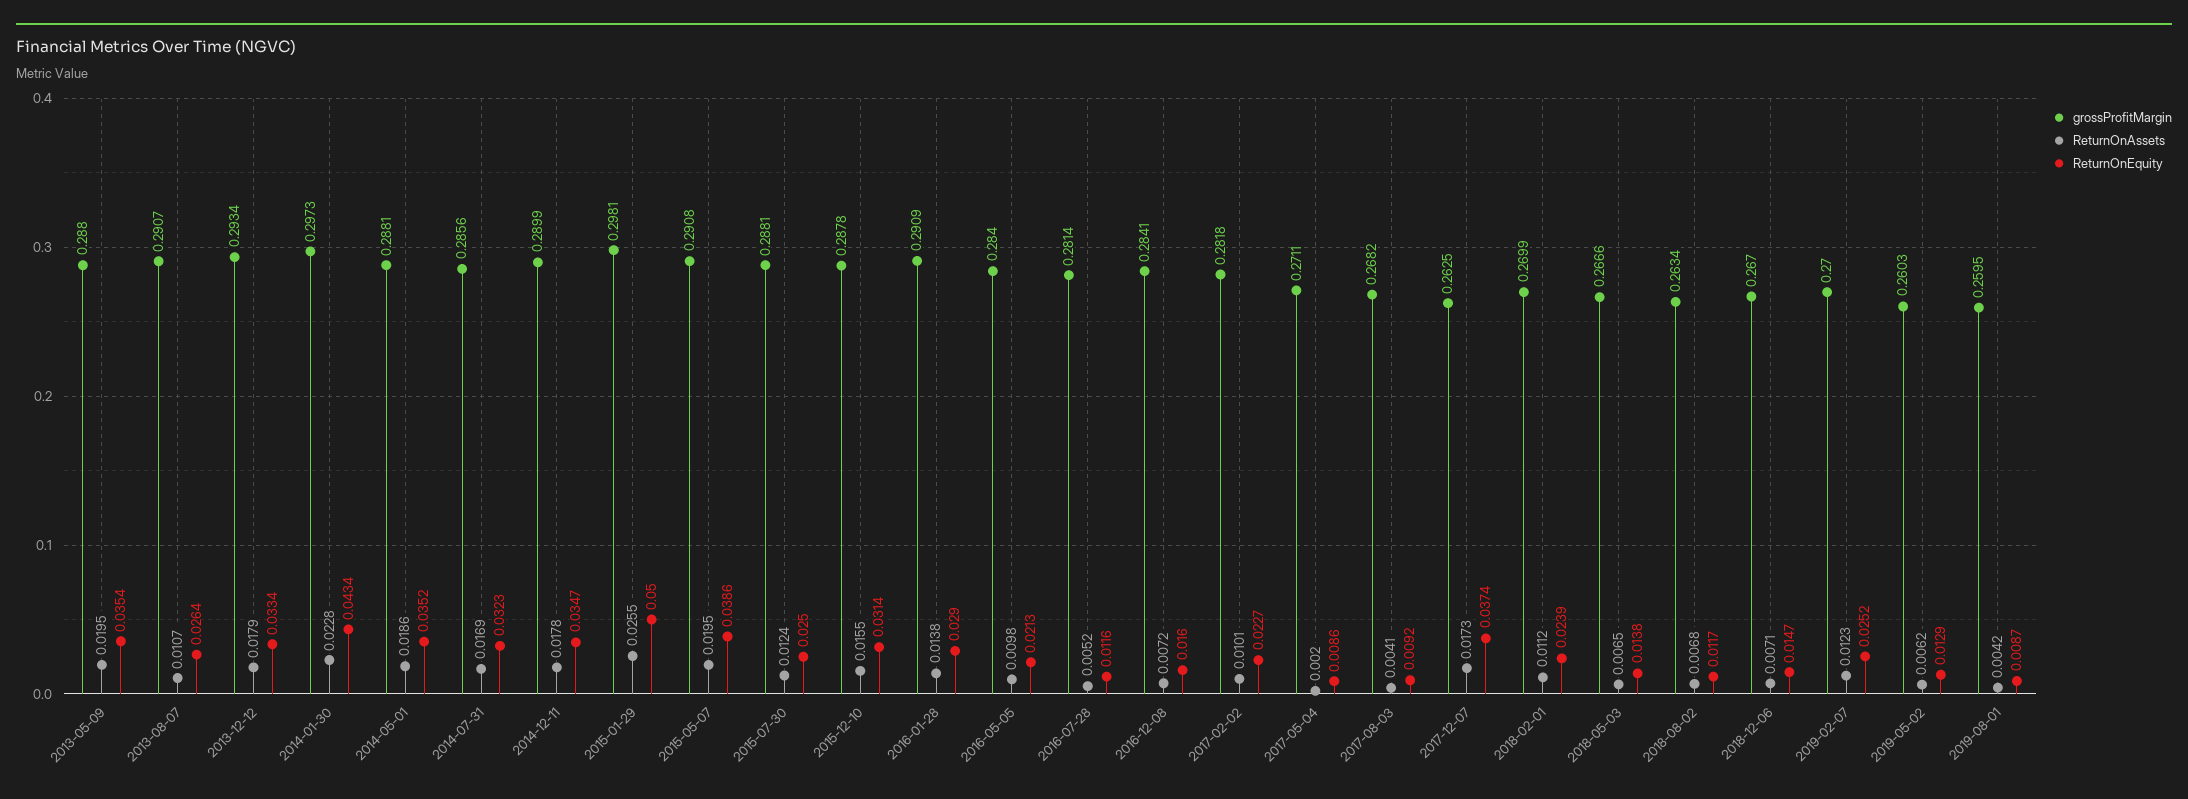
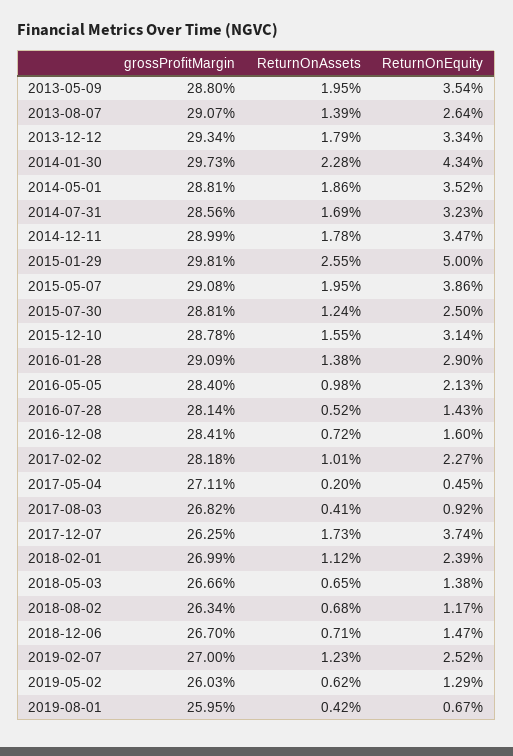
  {
    "grossProfitMargin": {
      "2013-05-09": 0.288,
      "2013-08-07": 0.2907,
      "2013-12-12": 0.2934,
      "2014-01-30": 0.2973,
      "2014-05-01": 0.2881,
      "2014-07-31": 0.2856,
      "2014-12-11": 0.2899,
      "2015-01-29": 0.2981,
      "2015-05-07": 0.2908,
      "2015-07-30": 0.2881,
      "2015-12-10": 0.2878,
      "2016-01-28": 0.2909,
      "2016-05-05": 0.284,
      "2016-07-28": 0.2814,
      "2016-12-08": 0.2841,
      "2017-02-02": 0.2818,
      "2017-05-04": 0.2711,
      "2017-08-03": 0.2682,
      "2017-12-07": 0.2625,
      "2018-02-01": 0.2699,
      "2018-05-03": 0.2666,
      "2018-08-02": 0.2634,
      "2018-12-06": 0.267,
      "2019-02-07": 0.27,
      "2019-05-02": 0.2603,
      "2019-08-01": 0.2595
    },
    "ReturnOnAssets": {
      "2013-05-09": 0.0195,
-     "2013-08-07": 0.0107,
+     "2013-08-07": 0.0139,
      "2013-12-12": 0.0179,
      "2014-01-30": 0.0228,
      "2014-05-01": 0.0186,
      "2014-07-31": 0.0169,
      "2014-12-11": 0.0178,
      "2015-01-29": 0.0255,
      "2015-05-07": 0.0195,
      "2015-07-30": 0.0124,
      "2015-12-10": 0.0155,
      "2016-01-28": 0.0138,
      "2016-05-05": 0.0098,
      "2016-07-28": 0.0052,
      "2016-12-08": 0.0072,
      "2017-02-02": 0.0101,
      "2017-05-04": 0.002,
      "2017-08-03": 0.0041,
      "2017-12-07": 0.0173,
      "2018-02-01": 0.0112,
      "2018-05-03": 0.0065,
      "2018-08-02": 0.0068,
      "2018-12-06": 0.0071,
      "2019-02-07": 0.0123,
      "2019-05-02": 0.0062,
      "2019-08-01": 0.0042
    },
    "ReturnOnEquity": {
      "2013-05-09": 0.0354,
      "2013-08-07": 0.0264,
      "2013-12-12": 0.0334,
      "2014-01-30": 0.0434,
      "2014-05-01": 0.0352,
      "2014-07-31": 0.0323,
      "2014-12-11": 0.0347,
      "2015-01-29": 0.05,
      "2015-05-07": 0.0386,
      "2015-07-30": 0.025,
      "2015-12-10": 0.0314,
      "2016-01-28": 0.029,
      "2016-05-05": 0.0213,
-     "2016-07-28": 0.0116,
+     "2016-07-28": 0.0143,
      "2016-12-08": 0.016,
      "2017-02-02": 0.0227,
-     "2017-05-04": 0.0086,
+     "2017-05-04": 0.0045,
      "2017-08-03": 0.0092,
      "2017-12-07": 0.0374,
      "2018-02-01": 0.0239,
      "2018-05-03": 0.0138,
      "2018-08-02": 0.0117,
      "2018-12-06": 0.0147,
      "2019-02-07": 0.0252,
      "2019-05-02": 0.0129,
-     "2019-08-01": 0.0087
+     "2019-08-01": 0.0067
    }
  }

